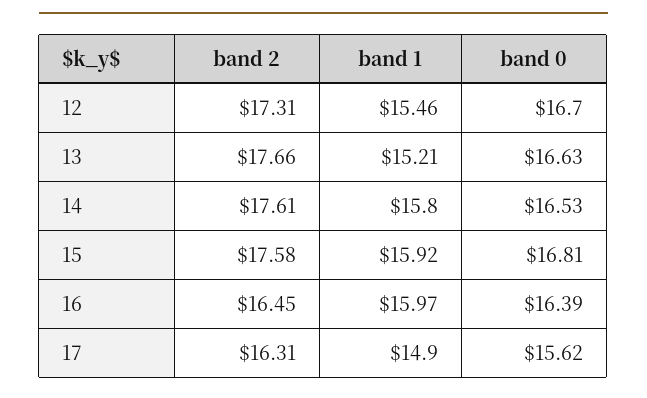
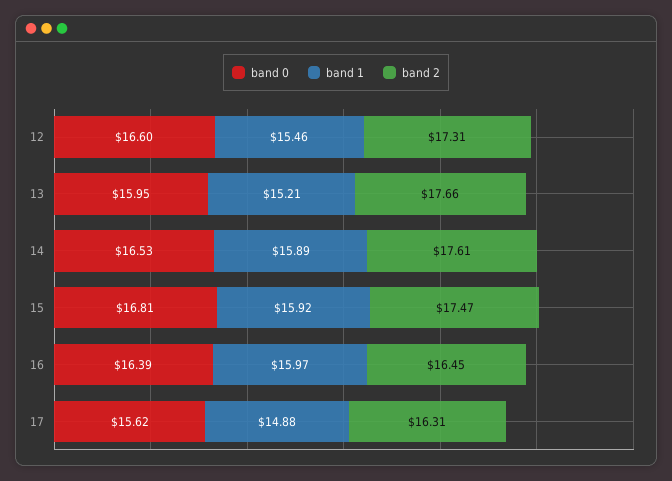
  {
    "band 2": {
      "12": 17.31,
      "13": 17.66,
      "14": 17.61,
-     "15": 17.58,
+     "15": 17.47,
      "16": 16.45,
      "17": 16.31
    },
    "band 1": {
      "12": 15.46,
      "13": 15.21,
-     "14": 15.8,
+     "14": 15.89,
      "15": 15.92,
      "16": 15.97,
-     "17": 14.9
+     "17": 14.88
    },
    "band 0": {
-     "12": 16.7,
+     "12": 16.6,
-     "13": 16.63,
+     "13": 15.95,
      "14": 16.53,
      "15": 16.81,
      "16": 16.39,
      "17": 15.62
    }
  }

